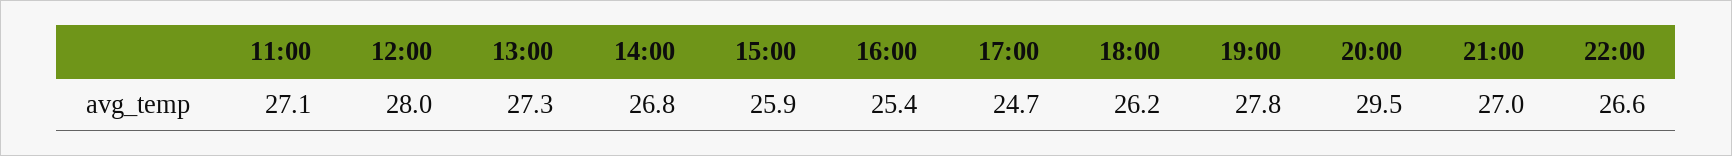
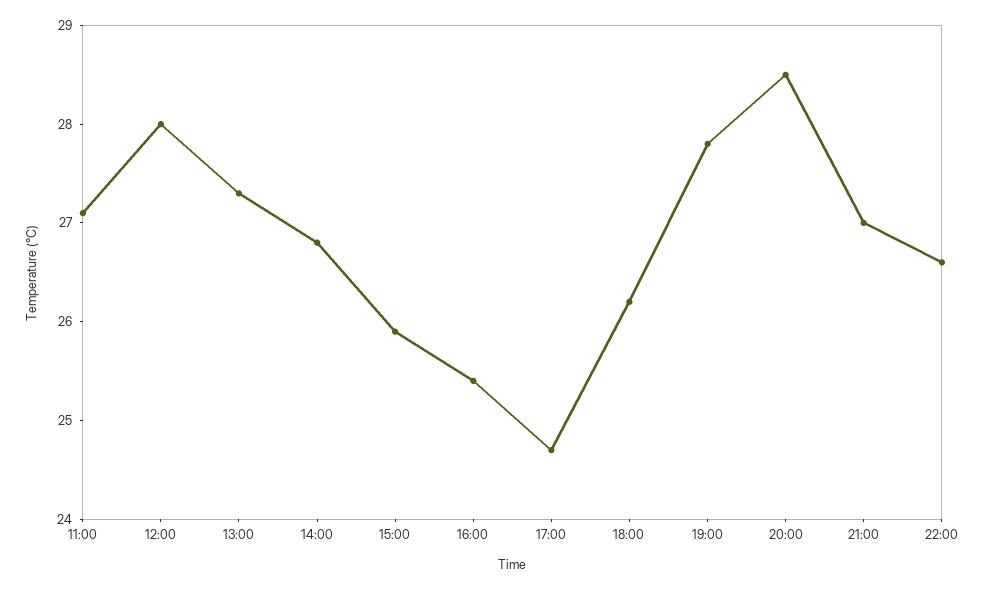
  {
    "11:00": 27.1,
    "12:00": 28,
    "13:00": 27.3,
    "14:00": 26.8,
    "15:00": 25.9,
    "16:00": 25.4,
    "17:00": 24.7,
    "18:00": 26.2,
    "19:00": 27.8,
-   "20:00": 29.5,
+   "20:00": 28.5,
    "21:00": 27,
    "22:00": 26.6
  }

